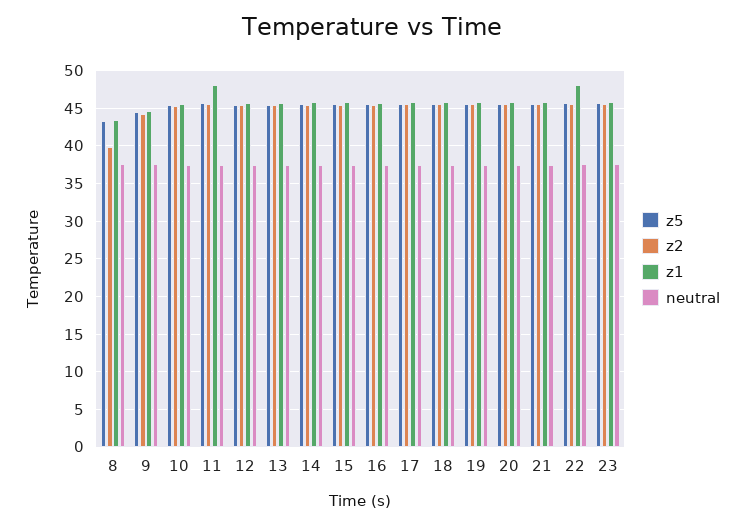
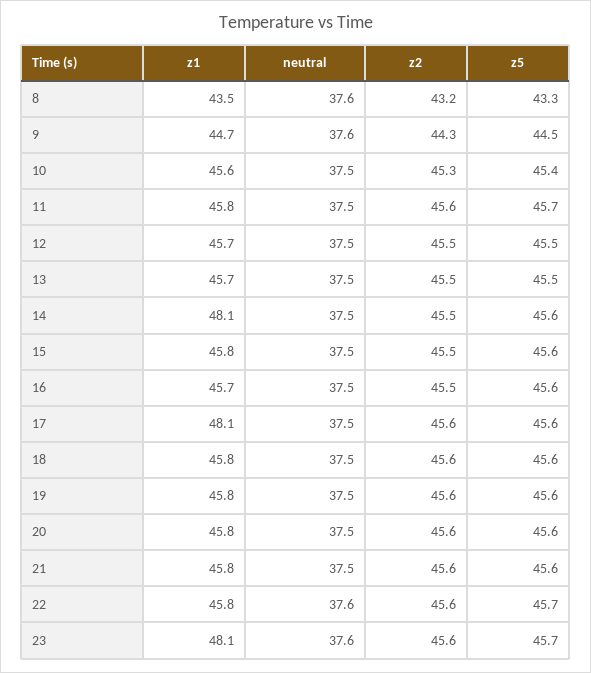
  {
    "z5": {
      "8": 43.3,
      "9": 44.5,
      "10": 45.4,
      "11": 45.7,
      "12": 45.5,
      "13": 45.5,
      "14": 45.6,
      "15": 45.6,
      "16": 45.6,
      "17": 45.6,
      "18": 45.6,
      "19": 45.6,
      "20": 45.6,
      "21": 45.6,
      "22": 45.7,
      "23": 45.7
    },
    "z2": {
-     "8": 40,
+     "8": 43.2,
      "9": 44.3,
      "10": 45.3,
      "11": 45.6,
      "12": 45.5,
      "13": 45.5,
      "14": 45.5,
      "15": 45.5,
      "16": 45.5,
      "17": 45.6,
      "18": 45.6,
      "19": 45.6,
      "20": 45.6,
      "21": 45.6,
      "22": 45.6,
      "23": 45.6
    },
    "z1": {
      "8": 43.5,
      "9": 44.7,
      "10": 45.6,
-     "11": 48,
+     "11": 45.8,
      "12": 45.7,
      "13": 45.7,
-     "14": 46,
+     "14": 48.1,
      "15": 45.8,
      "16": 45.7,
-     "17": 46,
+     "17": 48.1,
      "18": 45.8,
      "19": 45.8,
      "20": 45.8,
      "21": 45.8,
-     "22": 48,
+     "22": 45.8,
-     "23": 46
+     "23": 48.1
    },
    "neutral": {
      "8": 37.6,
      "9": 37.6,
      "10": 37.5,
      "11": 37.5,
      "12": 37.5,
      "13": 37.5,
      "14": 37.5,
      "15": 37.5,
      "16": 37.5,
      "17": 37.5,
      "18": 37.5,
      "19": 37.5,
      "20": 37.5,
      "21": 37.5,
      "22": 37.6,
      "23": 37.6
    }
  }

